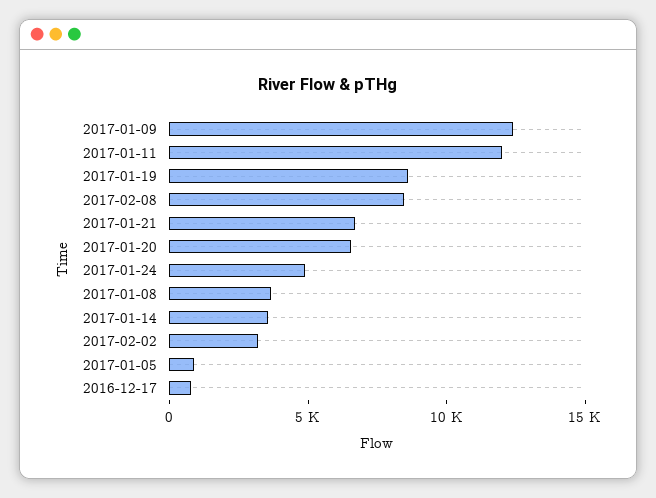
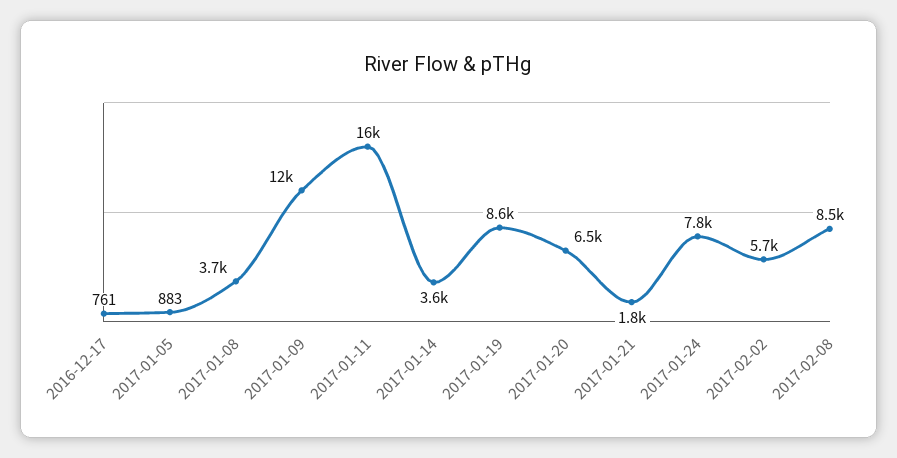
  {
    "2017-01-09": 12000,
-   "2017-01-11": 12000,
+   "2017-01-11": 16000,
    "2017-01-19": 8600,
    "2017-02-08": 8500,
-   "2017-01-21": 7000,
+   "2017-01-21": 1800,
    "2017-01-20": 6500,
-   "2017-01-24": 5000,
+   "2017-01-24": 7800,
    "2017-01-08": 3700,
    "2017-01-14": 3600,
-   "2017-02-02": 3000,
+   "2017-02-02": 5700,
    "2017-01-05": 883,
    "2016-12-17": 761
  }

